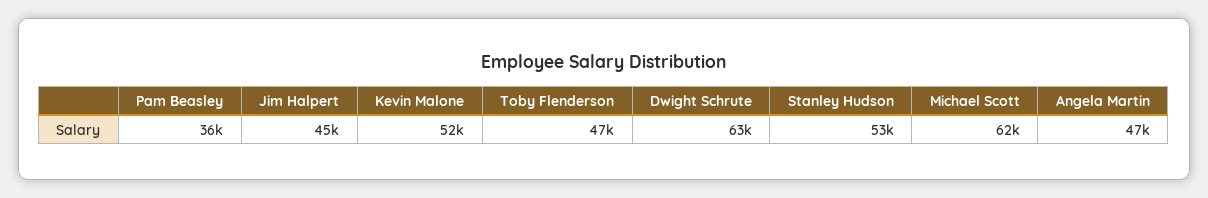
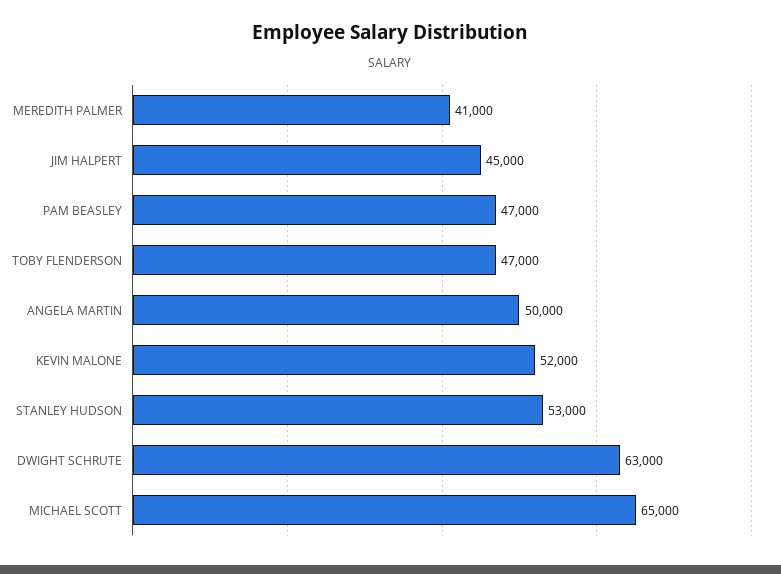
  {
-   "Pam Beasley": 36000,
+   "Pam Beasley": 47000,
    "Jim Halpert": 45000,
    "Kevin Malone": 52000,
    "Toby Flenderson": 47000,
    "Dwight Schrute": 63000,
    "Stanley Hudson": 53000,
-   "Michael Scott": 62000,
+   "Michael Scott": 65000,
-   "Angela Martin": 47000
+   "Angela Martin": 50000,
+   "MEREDITH PALMER": 41000
  }

